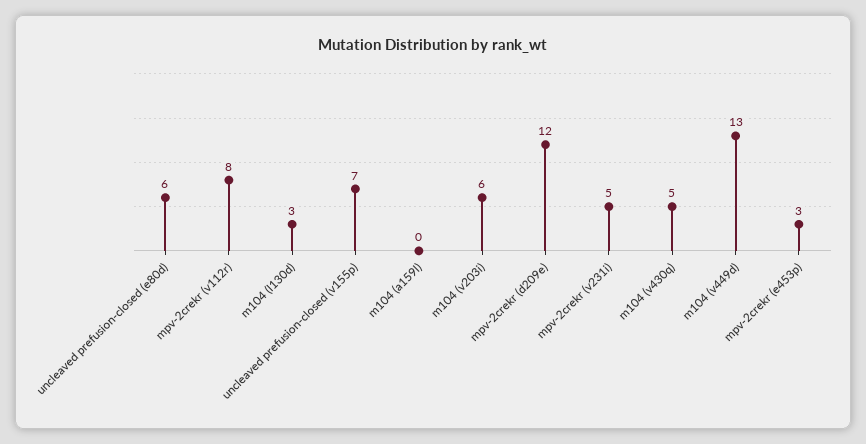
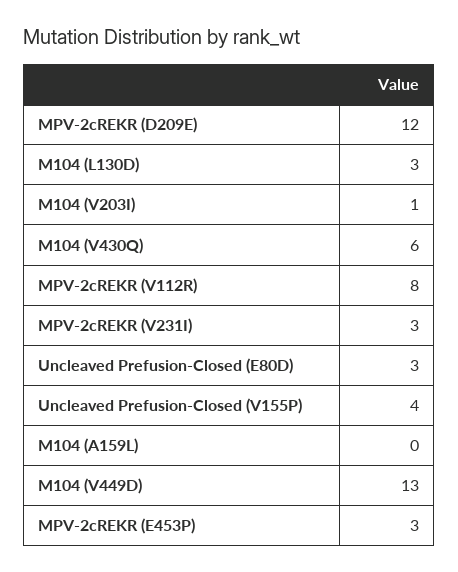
  {
-   "uncleaved prefusion-closed (e80d)": 6,
+   "uncleaved prefusion-closed (e80d)": 3,
    "mpv-2crekr (v112r)": 8,
    "m104 (l130d)": 3,
-   "uncleaved prefusion-closed (v155p)": 7,
+   "uncleaved prefusion-closed (v155p)": 4,
    "m104 (a159l)": 0,
-   "m104 (v203i)": 6,
+   "m104 (v203i)": 1,
    "mpv-2crekr (d209e)": 12,
-   "mpv-2crekr (v231i)": 5,
+   "mpv-2crekr (v231i)": 3,
-   "m104 (v430q)": 5,
+   "m104 (v430q)": 6,
    "m104 (v449d)": 13,
    "mpv-2crekr (e453p)": 3
  }

